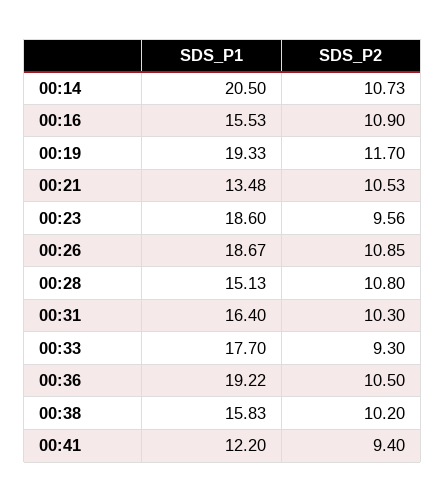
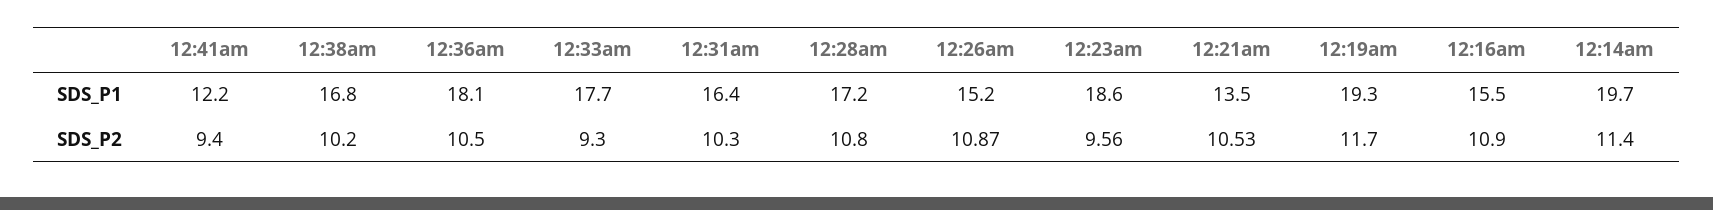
  {
    "SDS_P1": {
-     "00:14": 20.5,
+     "00:14": 19.7,
      "00:16": 15.53,
      "00:19": 19.33,
      "00:21": 13.48,
      "00:23": 18.6,
-     "00:26": 18.67,
+     "00:26": 15.2,
-     "00:28": 15.13,
+     "00:28": 17.2,
      "00:31": 16.4,
      "00:33": 17.7,
-     "00:36": 19.22,
+     "00:36": 18.1,
-     "00:38": 15.83,
+     "00:38": 16.8,
      "00:41": 12.2
    },
    "SDS_P2": {
-     "00:14": 10.73,
+     "00:14": 11.4,
      "00:16": 10.9,
      "00:19": 11.7,
      "00:21": 10.53,
      "00:23": 9.56,
-     "00:26": 10.85,
+     "00:26": 10.87,
      "00:28": 10.8,
      "00:31": 10.3,
      "00:33": 9.3,
      "00:36": 10.5,
      "00:38": 10.2,
      "00:41": 9.4
    }
  }

